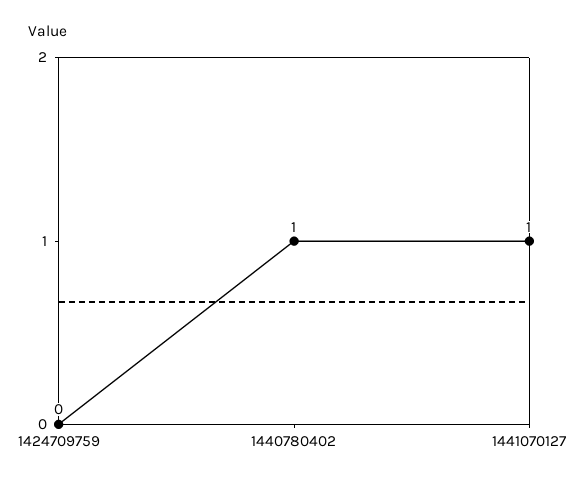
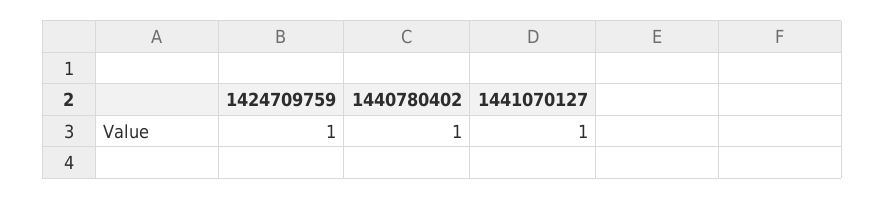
  {
-   "1424709759": 0,
+   "1424709759": 1,
    "1440780402": 1,
    "1441070127": 1
  }

